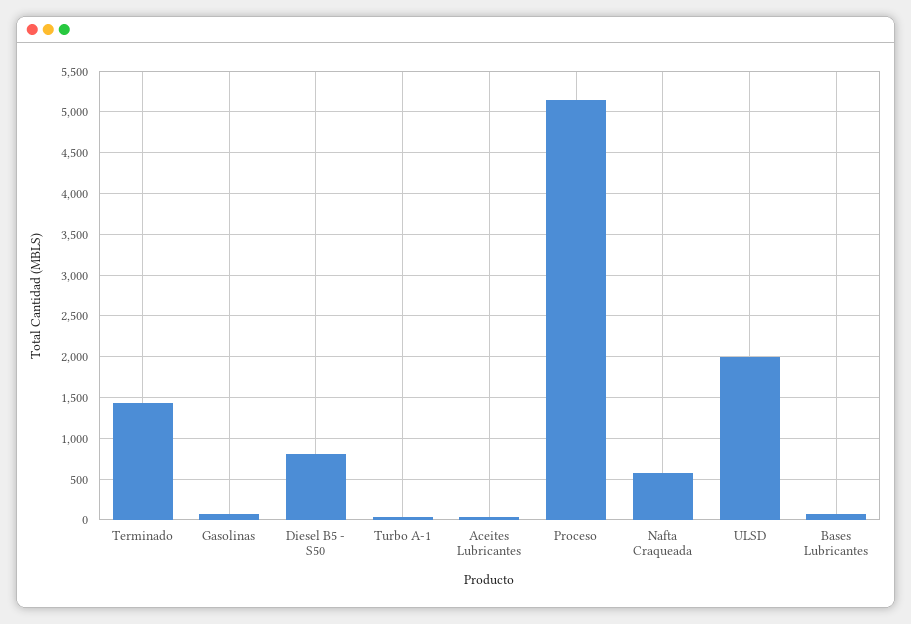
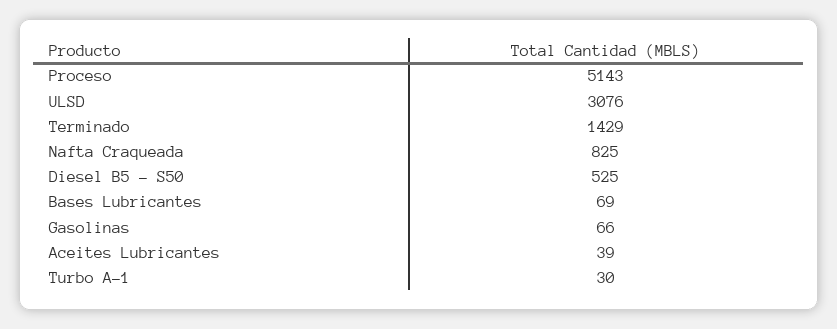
  {
    "Terminado": 1429,
    "Gasolinas": 66,
-   "Diesel B5 - S50": 800,
+   "Diesel B5 - S50": 525,
    "Turbo A-1": 30,
    "Aceites Lubricantes": 39,
    "Proceso": 5143,
-   "Nafta Craqueada": 600,
+   "Nafta Craqueada": 825,
-   "ULSD": 2000,
+   "ULSD": 3076,
    "Bases Lubricantes": 69
  }

